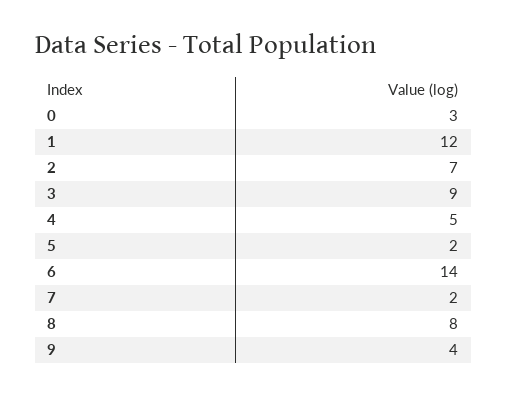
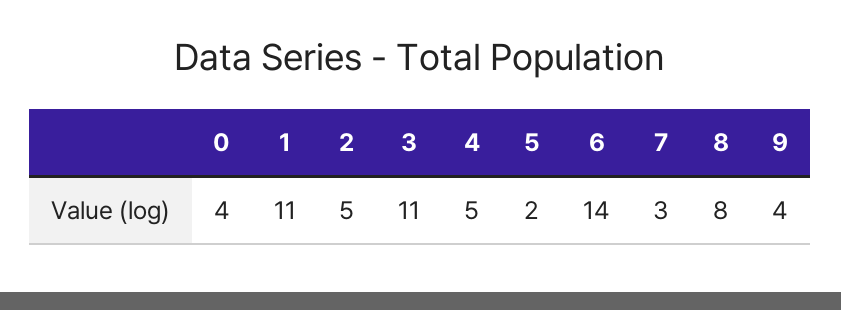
  {
-   "0": 3,
+   "0": 4,
-   "1": 12,
+   "1": 11,
-   "2": 7,
+   "2": 5,
-   "3": 9,
+   "3": 11,
    "4": 5,
    "5": 2,
    "6": 14,
-   "7": 2,
+   "7": 3,
    "8": 8,
    "9": 4
  }

